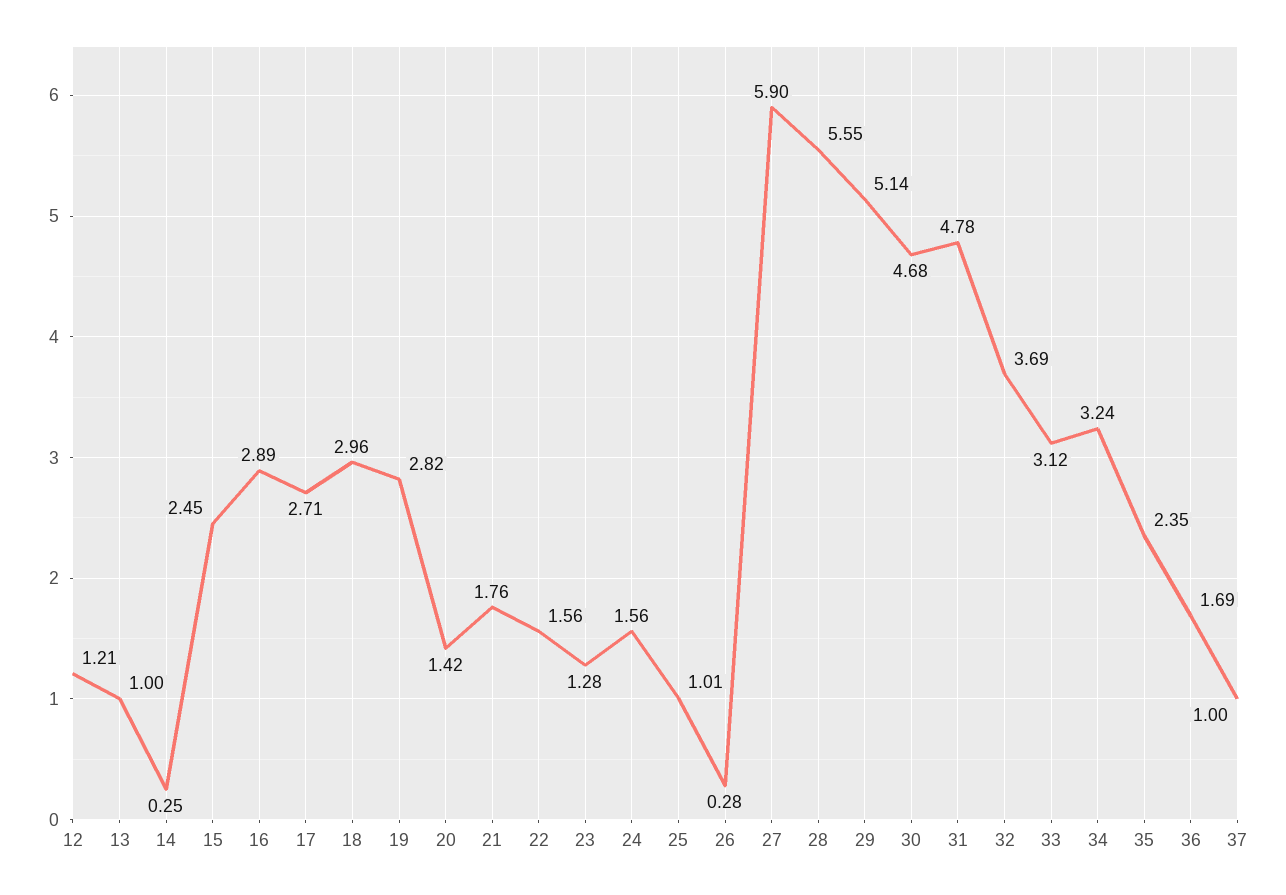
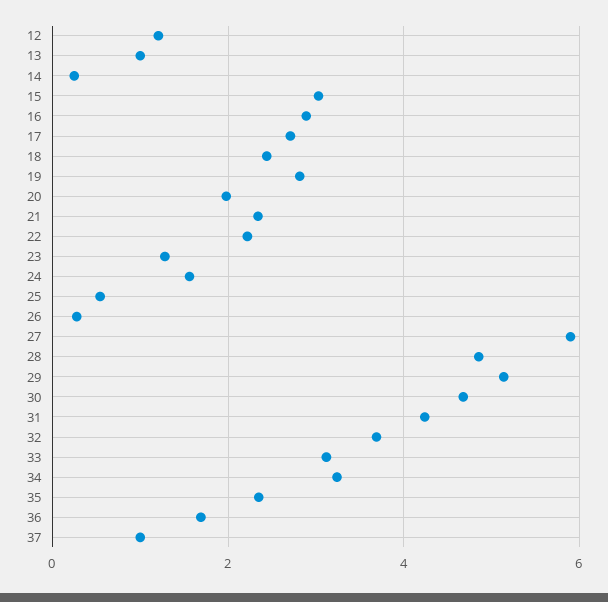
  {
    "12": 1.21,
    "13": 1,
    "14": 0.25,
-   "15": 2.45,
+   "15": 3,
    "16": 2.89,
    "17": 2.71,
-   "18": 2.96,
+   "18": 2.4,
    "19": 2.82,
-   "20": 1.42,
+   "20": 2,
-   "21": 1.76,
+   "21": 2.4,
-   "22": 1.56,
+   "22": 2.2,
    "23": 1.28,
    "24": 1.56,
-   "25": 1.01,
+   "25": 0.6,
    "26": 0.28,
    "27": 5.9,
-   "28": 5.55,
+   "28": 4.8,
    "29": 5.14,
    "30": 4.68,
-   "31": 4.78,
+   "31": 4.2,
    "32": 3.69,
    "33": 3.12,
    "34": 3.24,
    "35": 2.35,
    "36": 1.69,
    "37": 1
  }

